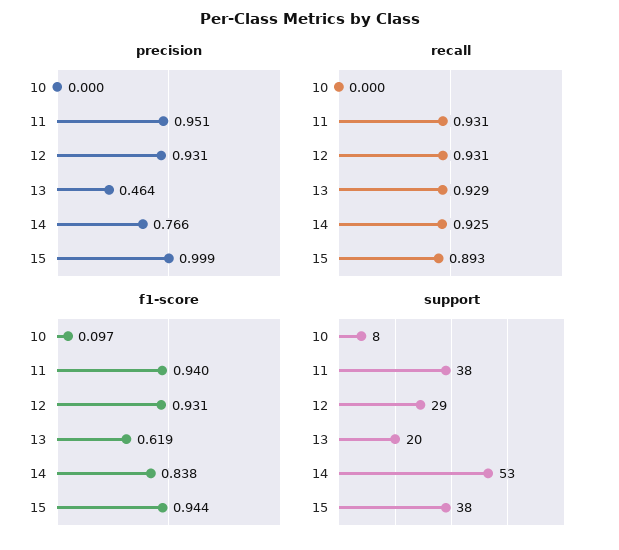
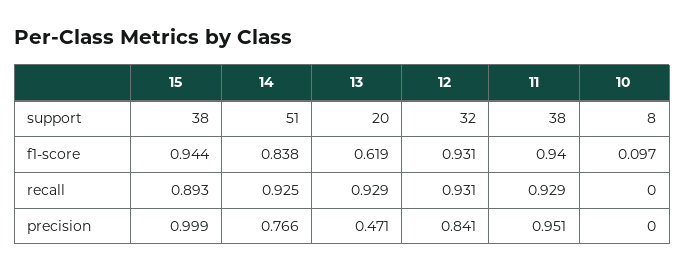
  {
    "precision": {
      "10": 0,
      "11": 0.951,
-     "12": 0.931,
+     "12": 0.841,
-     "13": 0.464,
+     "13": 0.471,
      "14": 0.766,
      "15": 0.999
    },
    "recall": {
      "10": 0,
-     "11": 0.931,
+     "11": 0.929,
      "12": 0.931,
      "13": 0.929,
      "14": 0.925,
      "15": 0.893
    },
    "f1-score": {
      "10": 0.097,
      "11": 0.94,
      "12": 0.931,
      "13": 0.619,
      "14": 0.838,
      "15": 0.944
    },
    "support": {
      "10": 8,
      "11": 38,
-     "12": 29,
+     "12": 32,
      "13": 20,
-     "14": 53,
+     "14": 51,
      "15": 38
    }
  }

